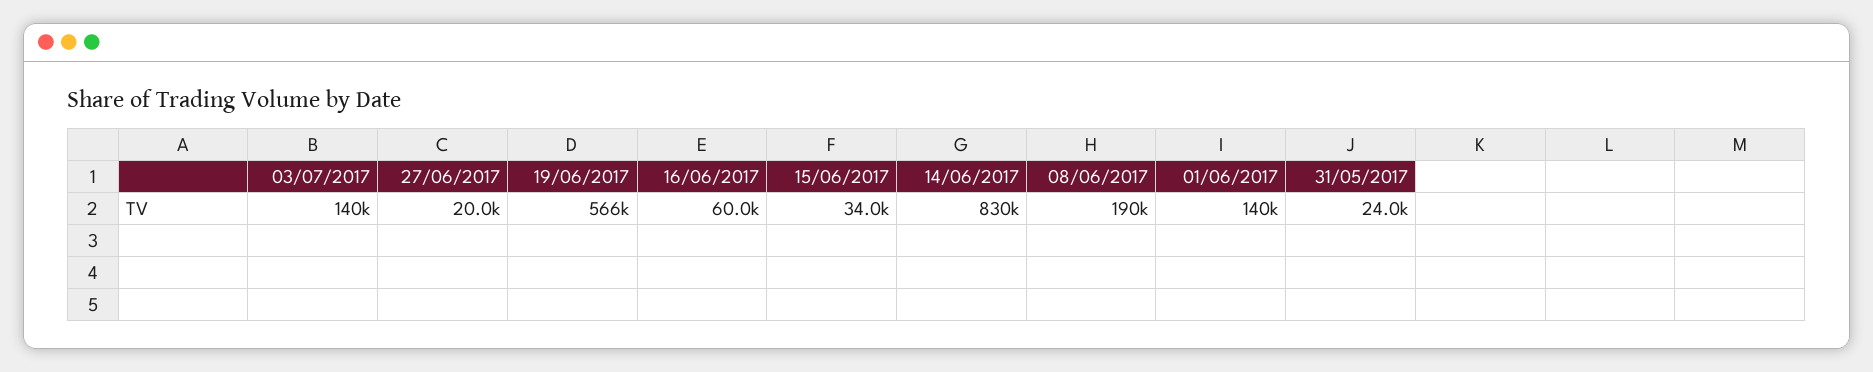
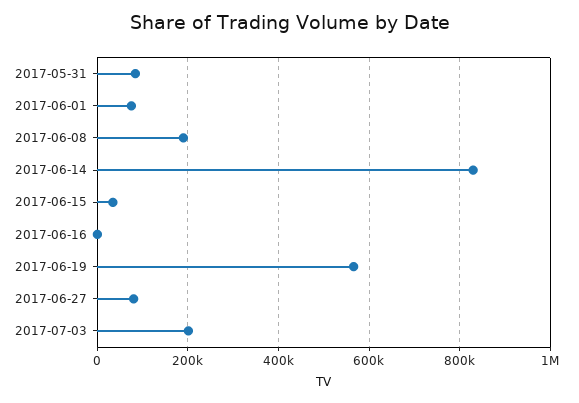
  {
-   "03/07/2017": 140000,
+   "03/07/2017": 200000,
-   "27/06/2017": 20000,
+   "27/06/2017": 80000,
    "19/06/2017": 566000,
-   "16/06/2017": 60000,
+   "16/06/2017": 0,
    "15/06/2017": 34000,
    "14/06/2017": 830000,
    "08/06/2017": 190000,
-   "01/06/2017": 140000,
+   "01/06/2017": 80000,
-   "31/05/2017": 24000
+   "31/05/2017": 80000
  }

